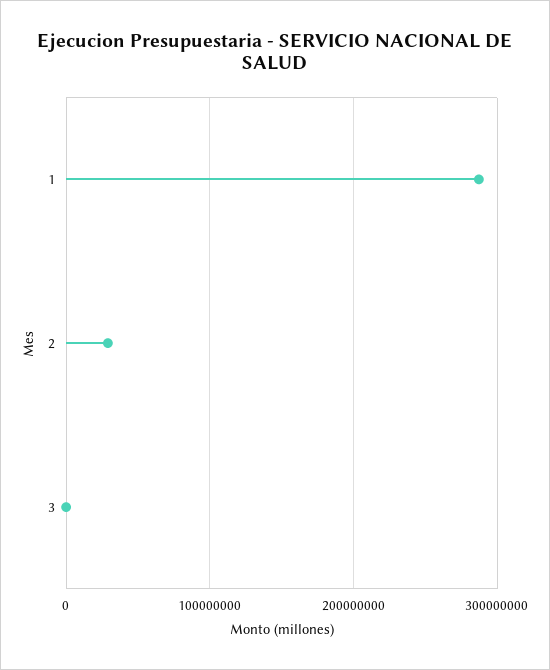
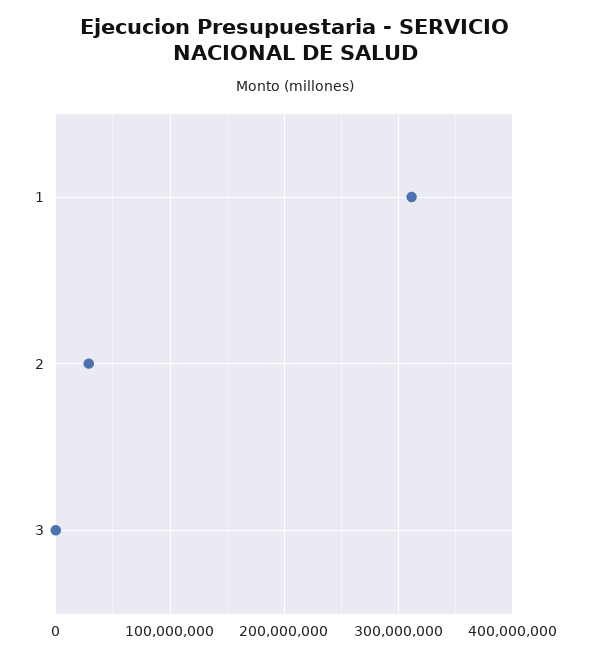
  {
-   "1": 290000000,
+   "1": 310000000,
    "2": 30000000,
    "3": 0
  }

